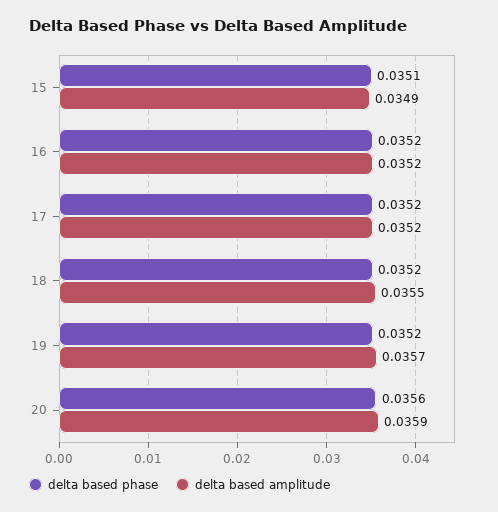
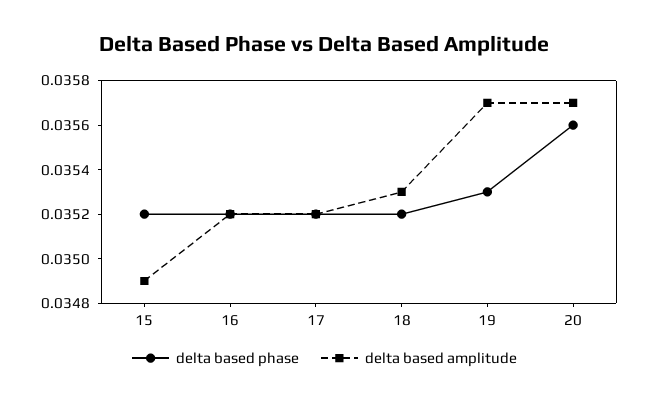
  {
    "delta based phase": {
-     "15": 0.0351,
+     "15": 0.0352,
      "16": 0.0352,
      "17": 0.0352,
      "18": 0.0352,
-     "19": 0.0352,
+     "19": 0.0353,
      "20": 0.0356
    },
    "delta based amplitude": {
      "15": 0.0349,
      "16": 0.0352,
      "17": 0.0352,
-     "18": 0.0355,
+     "18": 0.0353,
      "19": 0.0357,
-     "20": 0.0359
+     "20": 0.0357
    }
  }

